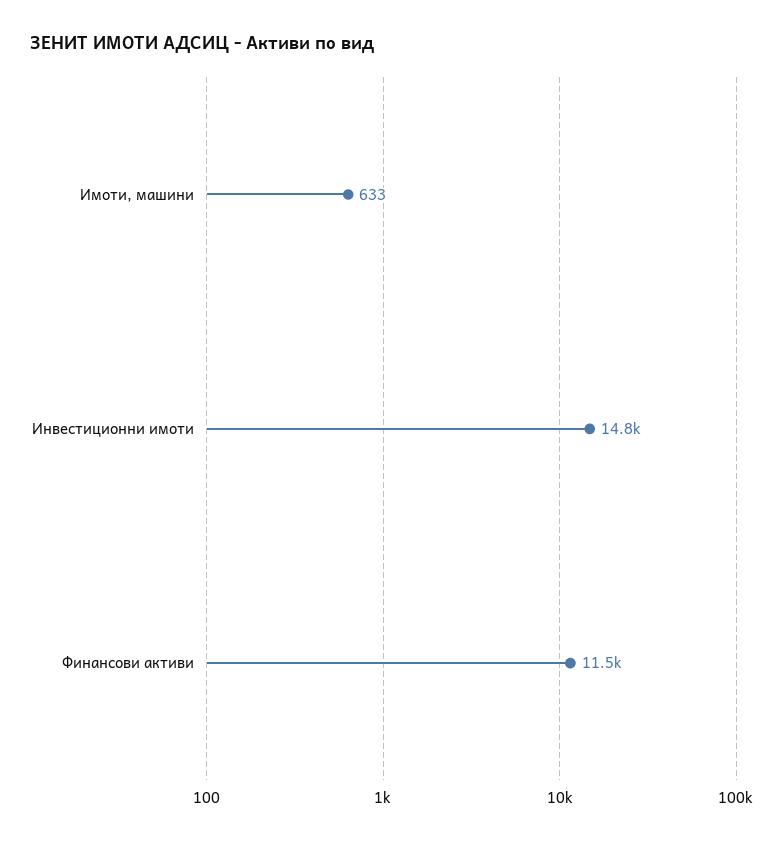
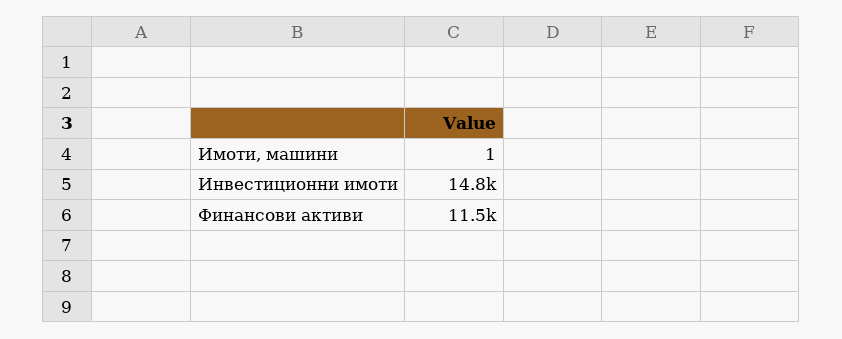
  {
-   "Имоти, машини": 633,
+   "Имоти, машини": 1,
    "Инвестиционни имоти": 14800,
    "Финансови активи": 11500
  }

